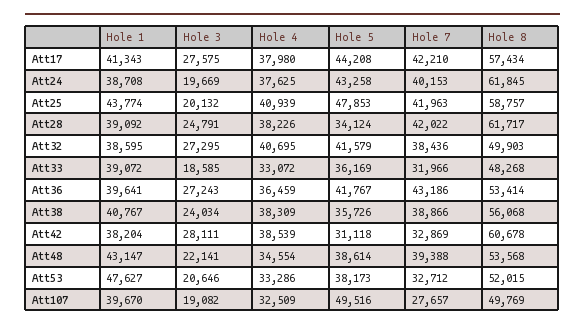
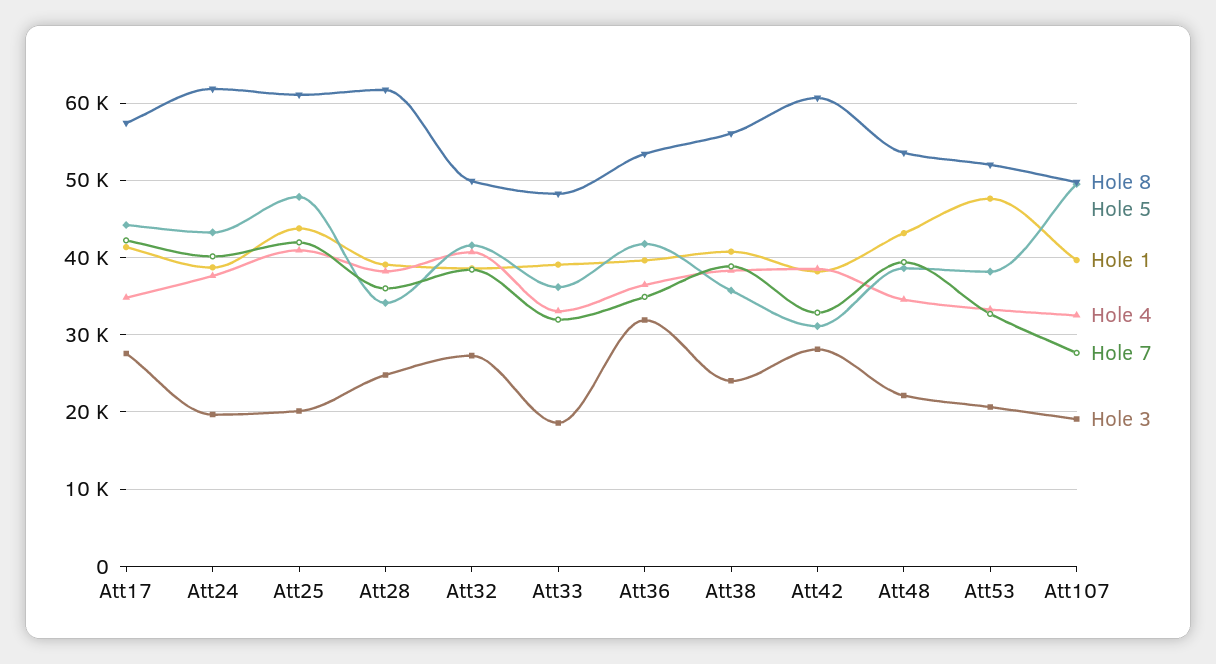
  {
    "Hole 1": {
      "Att17": 41343,
      "Att24": 38708,
      "Att25": 43774,
      "Att28": 39092,
      "Att32": 38595,
      "Att33": 39072,
      "Att36": 39641,
      "Att38": 40767,
      "Att42": 38204,
      "Att48": 43147,
      "Att53": 47627,
      "Att107": 39670
    },
    "Hole 3": {
      "Att17": 27575,
      "Att24": 19669,
      "Att25": 20132,
      "Att28": 24791,
      "Att32": 27295,
      "Att33": 18585,
-     "Att36": 27243,
+     "Att36": 32000,
      "Att38": 24034,
      "Att42": 28111,
      "Att48": 22141,
      "Att53": 20646,
      "Att107": 19082
    },
    "Hole 4": {
-     "Att17": 37980,
+     "Att17": 35000,
      "Att24": 37625,
      "Att25": 40939,
      "Att28": 38226,
      "Att32": 40695,
      "Att33": 33072,
      "Att36": 36459,
      "Att38": 38309,
      "Att42": 38539,
      "Att48": 34554,
      "Att53": 33286,
      "Att107": 32509
    },
    "Hole 5": {
      "Att17": 44208,
      "Att24": 43258,
      "Att25": 47853,
      "Att28": 34124,
      "Att32": 41579,
      "Att33": 36169,
      "Att36": 41767,
      "Att38": 35726,
      "Att42": 31118,
      "Att48": 38614,
      "Att53": 38173,
      "Att107": 49516
    },
    "Hole 7": {
      "Att17": 42210,
      "Att24": 40153,
      "Att25": 41963,
-     "Att28": 42022,
+     "Att28": 36000,
      "Att32": 38436,
      "Att33": 31966,
-     "Att36": 43186,
+     "Att36": 35000,
      "Att38": 38866,
      "Att42": 32869,
      "Att48": 39388,
      "Att53": 32712,
      "Att107": 27657
    },
    "Hole 8": {
      "Att17": 57434,
      "Att24": 61845,
-     "Att25": 58757,
+     "Att25": 61000,
      "Att28": 61717,
      "Att32": 49903,
      "Att33": 48268,
      "Att36": 53414,
      "Att38": 56068,
      "Att42": 60678,
      "Att48": 53568,
      "Att53": 52015,
      "Att107": 49769
    }
  }

